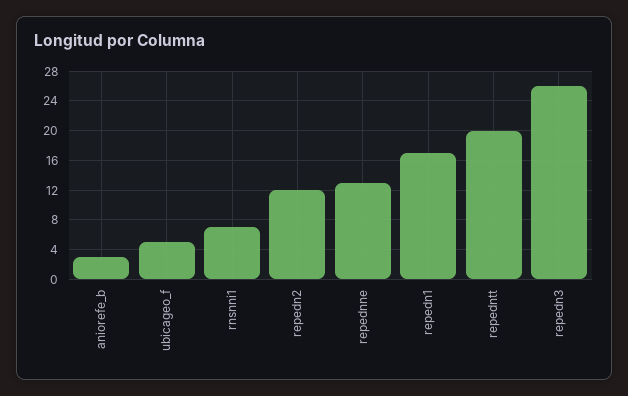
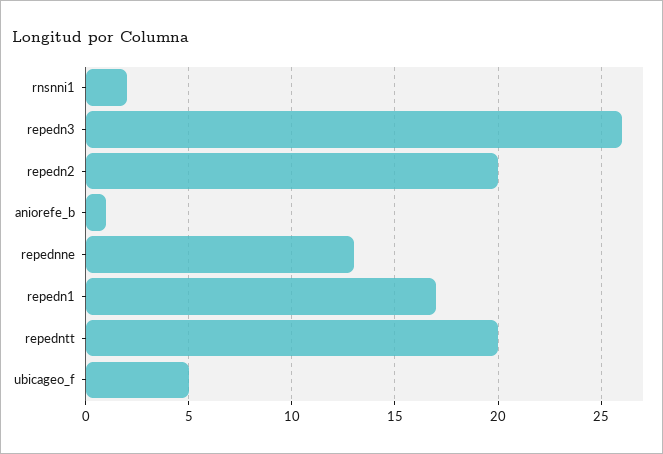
  {
-   "aniorefe_b": 3,
+   "aniorefe_b": 1,
    "ubicageo_f": 5,
-   "rnsnni1": 7,
+   "rnsnni1": 2,
-   "repedn2": 12,
+   "repedn2": 20,
    "repednne": 13,
    "repedn1": 17,
    "repedntt": 20,
    "repedn3": 26
  }

